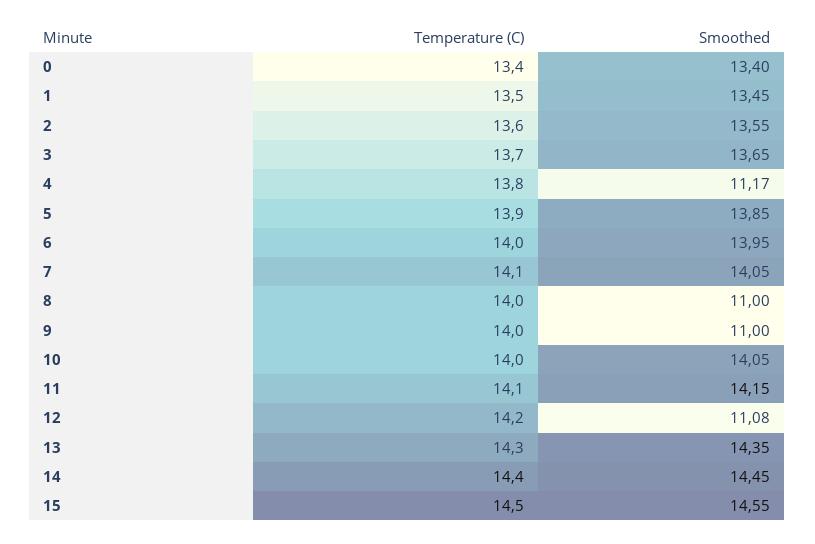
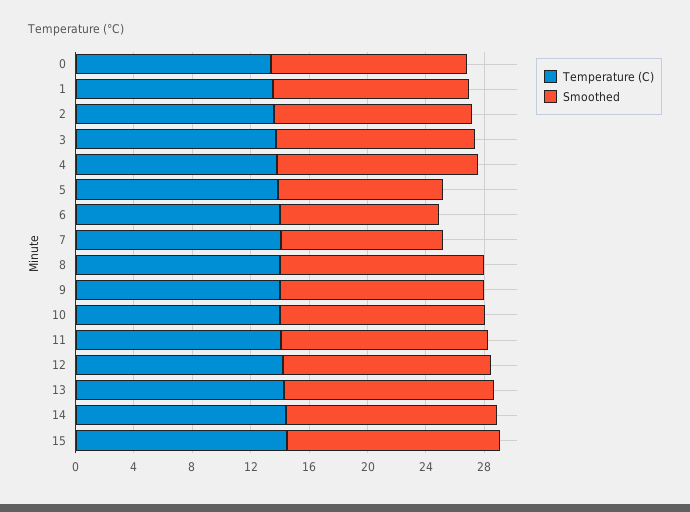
  {
    "Temperature (C)": {
      "0": 13.4,
      "1": 13.5,
      "2": 13.6,
      "3": 13.7,
      "4": 13.8,
      "5": 13.9,
      "6": 14,
      "7": 14.1,
      "8": 14,
      "9": 14,
      "10": 14,
      "11": 14.1,
      "12": 14.2,
      "13": 14.3,
      "14": 14.4,
      "15": 14.5
    },
    "Smoothed": {
      "0": 13.4,
      "1": 13.45,
      "2": 13.55,
      "3": 13.65,
-     "4": 11.17,
+     "4": 14,
-     "5": 13.85,
+     "5": 11,
-     "6": 13.95,
+     "6": 11,
-     "7": 14.05,
+     "7": 11,
-     "8": 11,
+     "8": 14,
-     "9": 11,
+     "9": 14,
      "10": 14.05,
      "11": 14.15,
-     "12": 11.08,
+     "12": 14,
      "13": 14.35,
      "14": 14.45,
      "15": 14.55
    }
  }

